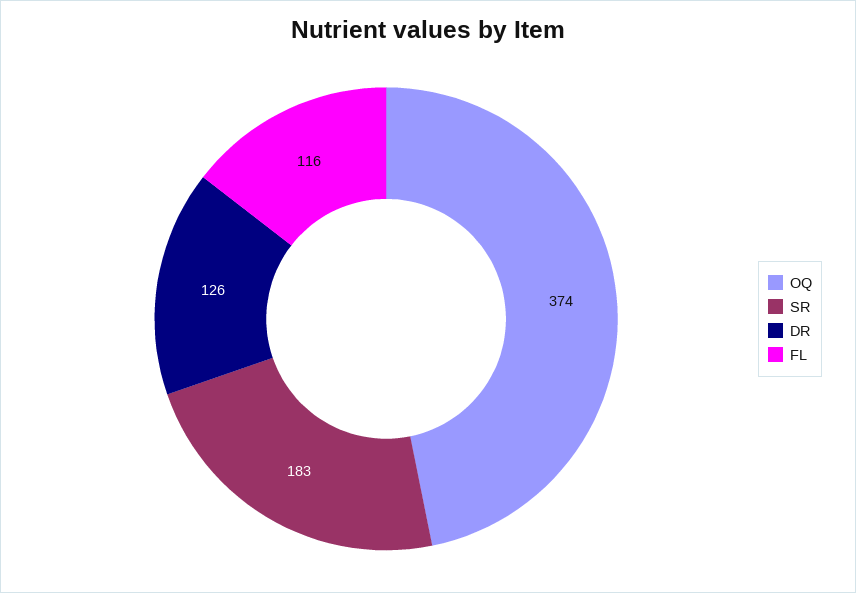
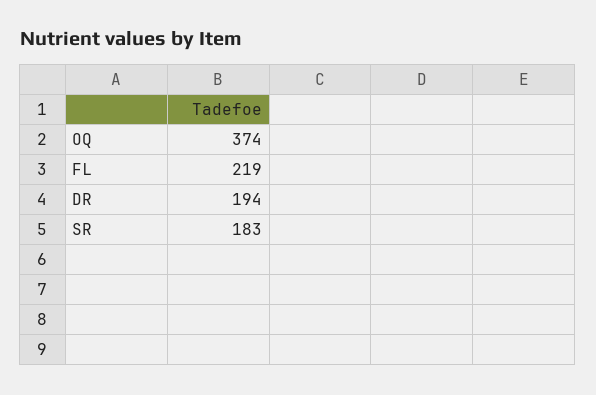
  {
    "OQ": 374,
    "SR": 183,
-   "DR": 126,
+   "DR": 194,
-   "FL": 116
+   "FL": 219
  }

